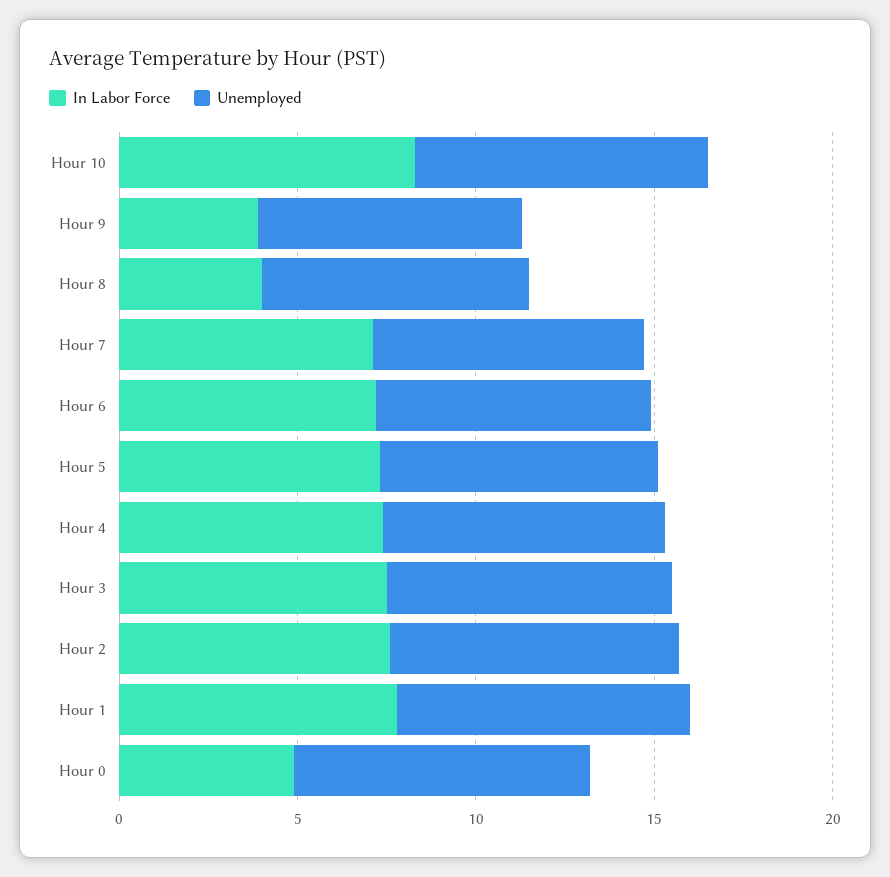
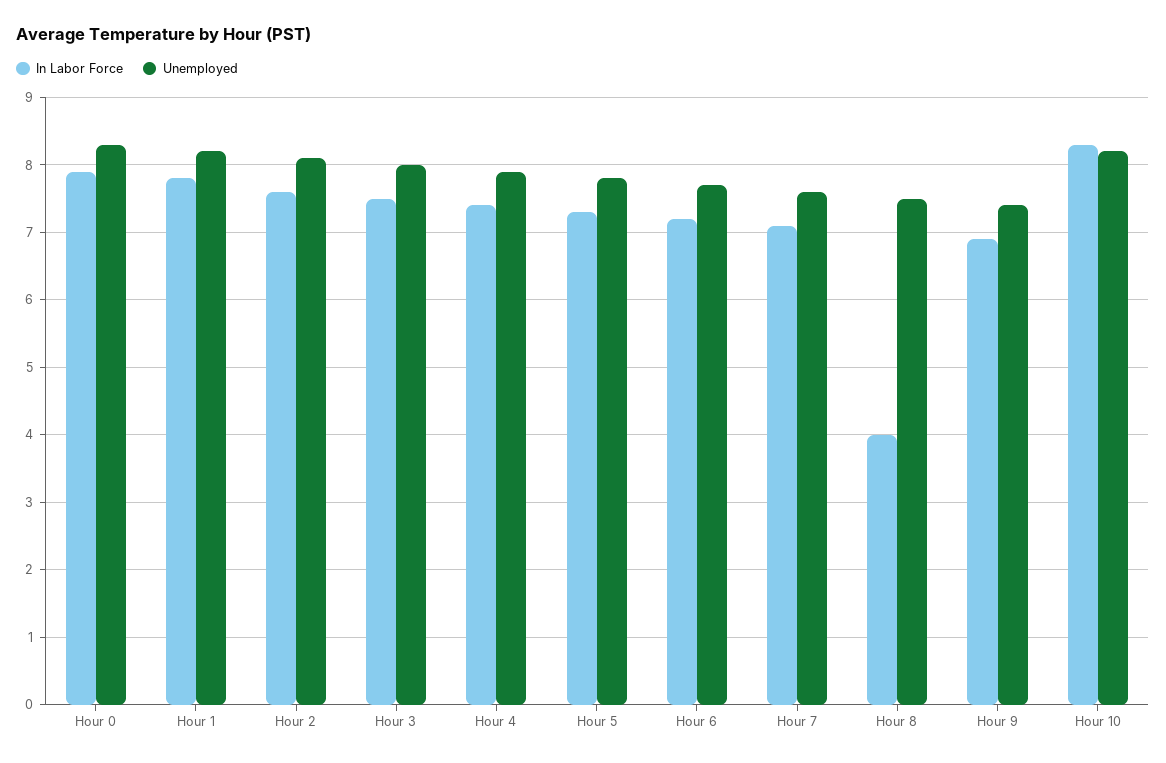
  {
    "In Labor Force": {
      "Hour 10": 8.3,
-     "Hour 9": 4,
+     "Hour 9": 6.9,
      "Hour 8": 4,
      "Hour 7": 7.1,
      "Hour 6": 7.2,
      "Hour 5": 7.3,
      "Hour 4": 7.4,
      "Hour 3": 7.5,
      "Hour 2": 7.6,
      "Hour 1": 7.8,
-     "Hour 0": 5
+     "Hour 0": 7.9
    },
    "Unemployed": {
      "Hour 10": 8.2,
      "Hour 9": 7.4,
      "Hour 8": 7.5,
      "Hour 7": 7.6,
      "Hour 6": 7.7,
      "Hour 5": 7.8,
      "Hour 4": 7.9,
      "Hour 3": 8,
      "Hour 2": 8.1,
      "Hour 1": 8.2,
      "Hour 0": 8.3
    }
  }

